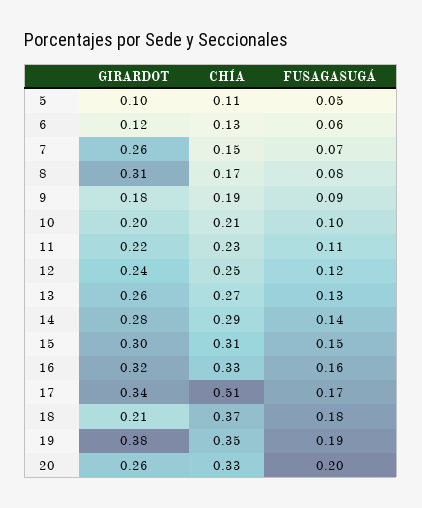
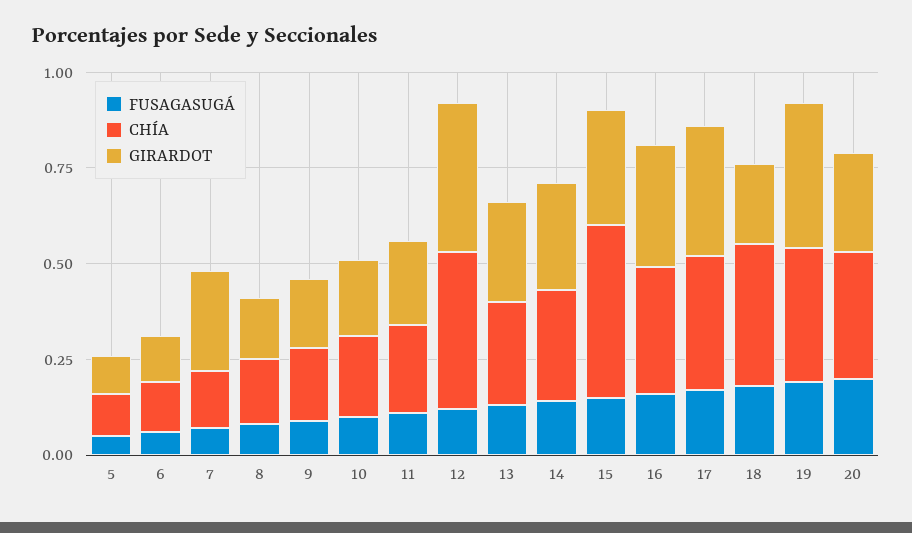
  {
    "GIRARDOT": {
      "5": 0.1,
      "6": 0.12,
      "7": 0.26,
-     "8": 0.31,
+     "8": 0.15,
      "9": 0.18,
      "10": 0.2,
      "11": 0.22,
-     "12": 0.24,
+     "12": 0.4,
      "13": 0.26,
      "14": 0.28,
      "15": 0.3,
      "16": 0.32,
      "17": 0.34,
      "18": 0.21,
      "19": 0.38,
      "20": 0.26
    },
    "CHÍA": {
      "5": 0.11,
      "6": 0.13,
      "7": 0.15,
      "8": 0.17,
      "9": 0.19,
      "10": 0.21,
      "11": 0.23,
-     "12": 0.25,
+     "12": 0.4,
      "13": 0.27,
      "14": 0.29,
-     "15": 0.31,
+     "15": 0.45,
      "16": 0.33,
-     "17": 0.51,
+     "17": 0.35,
      "18": 0.37,
      "19": 0.35,
      "20": 0.33
    },
    "FUSAGASUGÁ": {
      "5": 0.05,
      "6": 0.06,
      "7": 0.07,
      "8": 0.08,
      "9": 0.09,
      "10": 0.1,
      "11": 0.11,
      "12": 0.12,
      "13": 0.13,
      "14": 0.14,
      "15": 0.15,
      "16": 0.16,
      "17": 0.17,
      "18": 0.18,
      "19": 0.19,
      "20": 0.2
    }
  }

